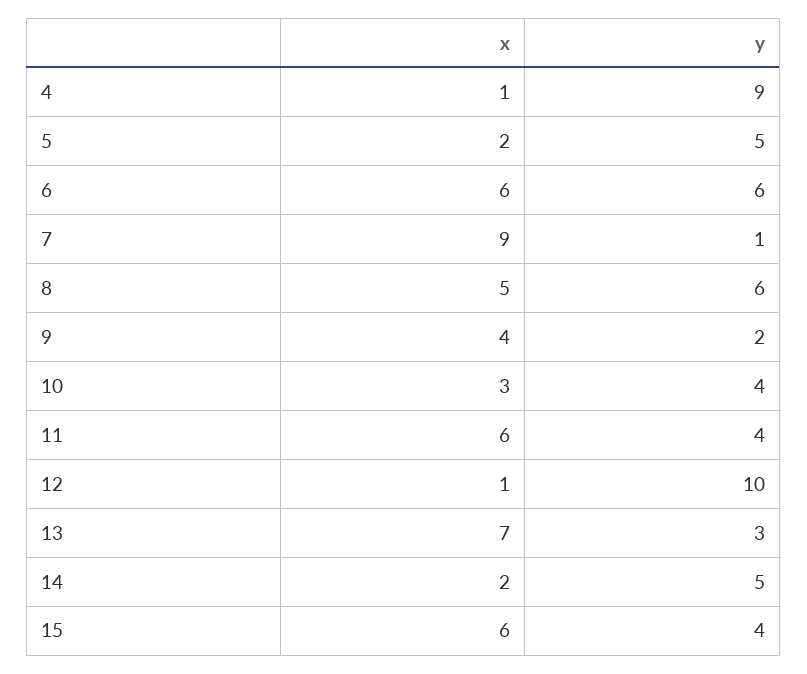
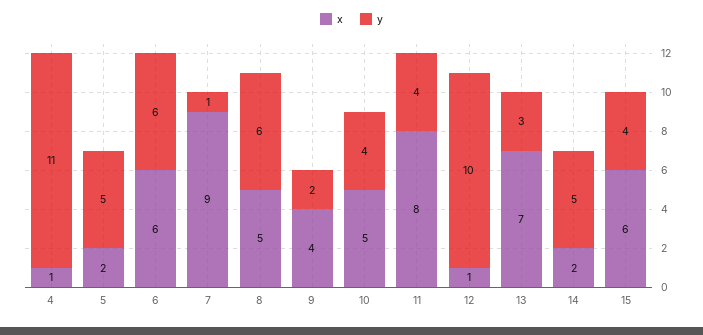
  {
    "x": {
      "4": 1,
      "5": 2,
      "6": 6,
      "7": 9,
      "8": 5,
      "9": 4,
-     "10": 3,
+     "10": 5,
-     "11": 6,
+     "11": 8,
      "12": 1,
      "13": 7,
      "14": 2,
      "15": 6
    },
    "y": {
-     "4": 9,
+     "4": 11,
      "5": 5,
      "6": 6,
      "7": 1,
      "8": 6,
      "9": 2,
      "10": 4,
      "11": 4,
      "12": 10,
      "13": 3,
      "14": 5,
      "15": 4
    }
  }

